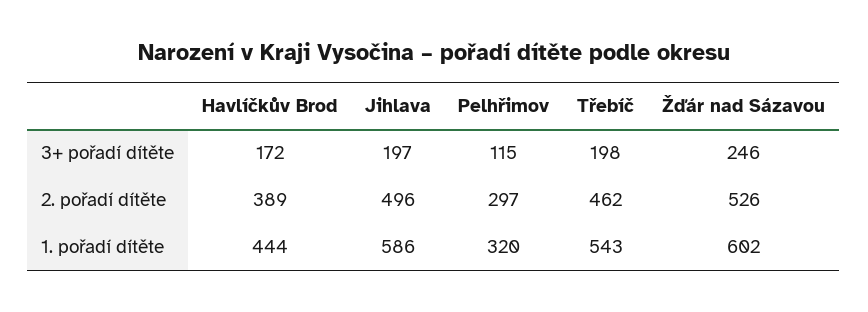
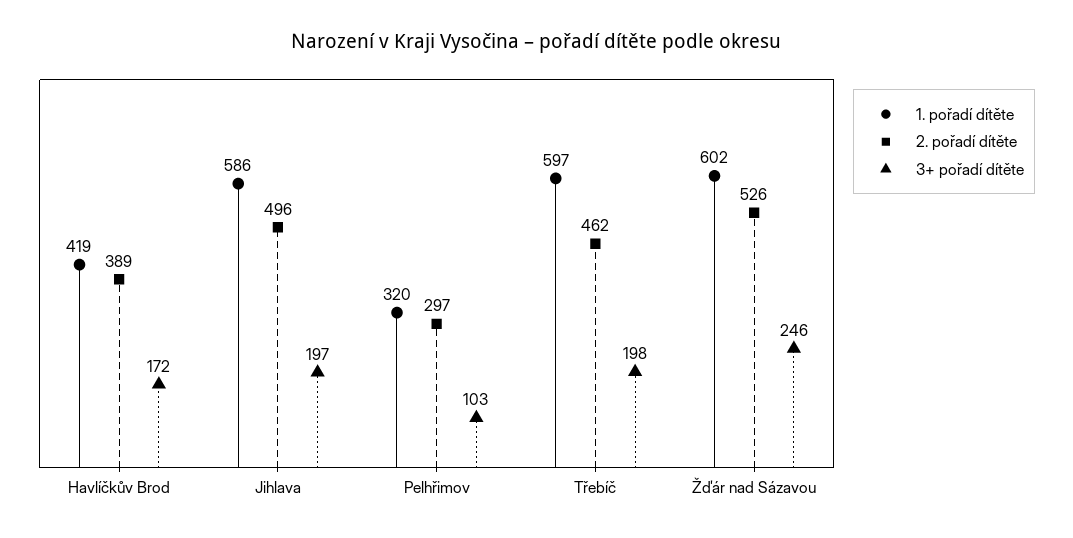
  {
    "3+ pořadí dítěte": {
      "Havlíčkův Brod": 172,
      "Jihlava": 197,
-     "Pelhřimov": 115,
+     "Pelhřimov": 103,
      "Třebíč": 198,
      "Žďár nad Sázavou": 246
    },
    "2. pořadí dítěte": {
      "Havlíčkův Brod": 389,
      "Jihlava": 496,
      "Pelhřimov": 297,
      "Třebíč": 462,
      "Žďár nad Sázavou": 526
    },
    "1. pořadí dítěte": {
-     "Havlíčkův Brod": 444,
+     "Havlíčkův Brod": 419,
      "Jihlava": 586,
      "Pelhřimov": 320,
-     "Třebíč": 543,
+     "Třebíč": 597,
      "Žďár nad Sázavou": 602
    }
  }

